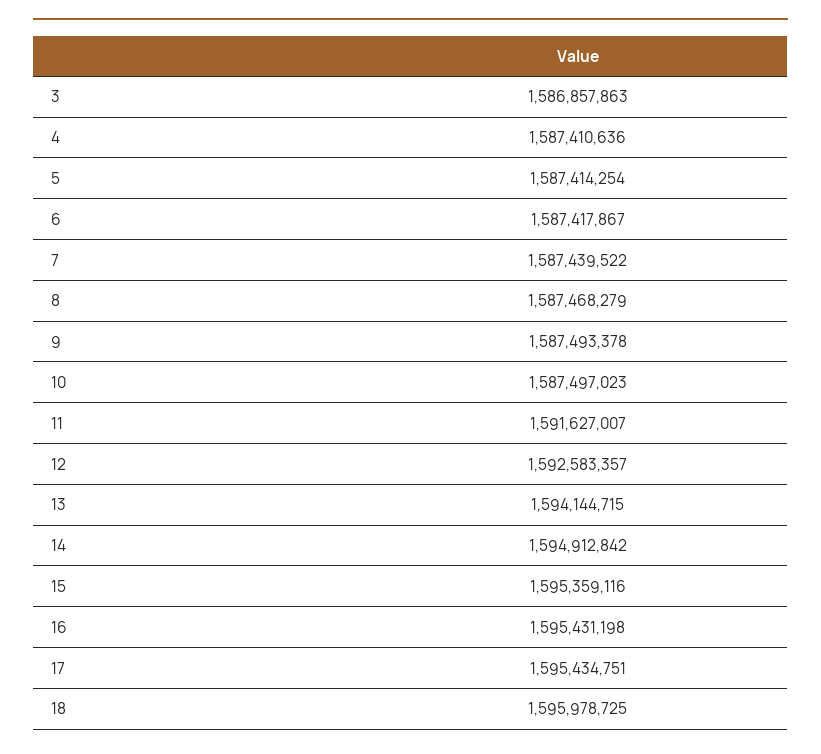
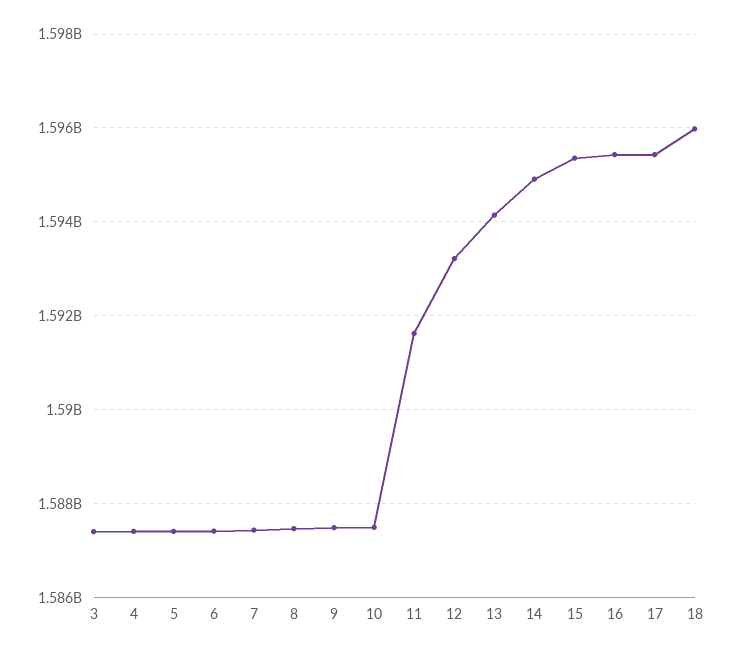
  {
-   "3": 1586857863,
+   "3": 1587400000,
    "4": 1587410636,
    "5": 1587414254,
    "6": 1587417867,
    "7": 1587439522,
    "8": 1587468279,
    "9": 1587493378,
    "10": 1587497023,
    "11": 1591627007,
-   "12": 1592583357,
+   "12": 1593200000,
    "13": 1594144715,
    "14": 1594912842,
    "15": 1595359116,
    "16": 1595431198,
    "17": 1595434751,
    "18": 1595978725
  }

